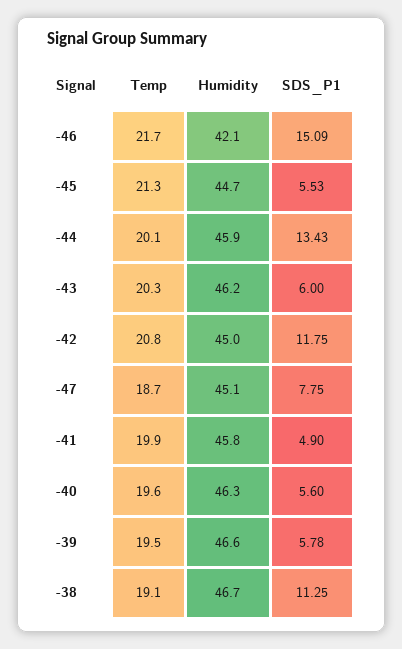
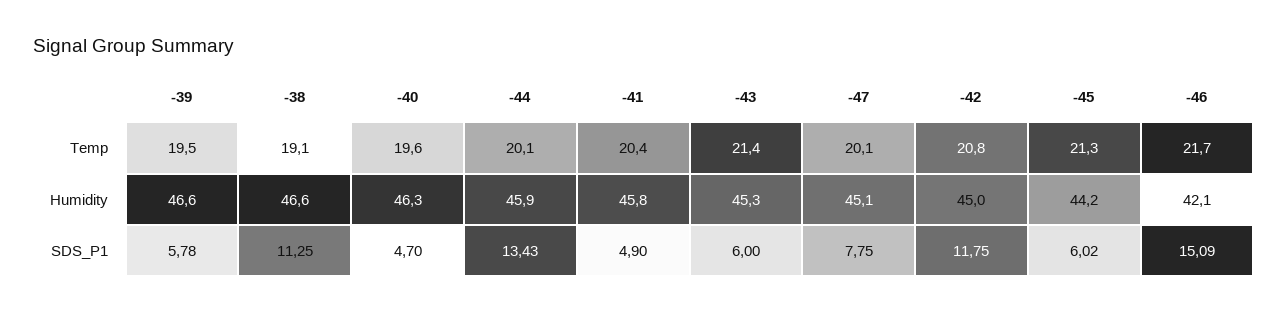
  {
    "Temp": {
      "-46": 21.7,
      "-45": 21.3,
      "-44": 20.1,
-     "-43": 20.3,
+     "-43": 21.4,
      "-42": 20.8,
-     "-47": 18.7,
+     "-47": 20.1,
-     "-41": 19.9,
+     "-41": 20.4,
      "-40": 19.6,
      "-39": 19.5,
      "-38": 19.1
    },
    "Humidity": {
      "-46": 42.1,
-     "-45": 44.7,
+     "-45": 44.2,
      "-44": 45.9,
-     "-43": 46.2,
+     "-43": 45.3,
      "-42": 45,
      "-47": 45.1,
      "-41": 45.8,
      "-40": 46.3,
      "-39": 46.6,
-     "-38": 46.7
+     "-38": 46.6
    },
    "SDS_P1": {
      "-46": 15.09,
-     "-45": 5.53,
+     "-45": 6.02,
      "-44": 13.43,
      "-43": 6,
      "-42": 11.75,
      "-47": 7.75,
      "-41": 4.9,
-     "-40": 5.6,
+     "-40": 4.7,
      "-39": 5.78,
      "-38": 11.25
    }
  }

